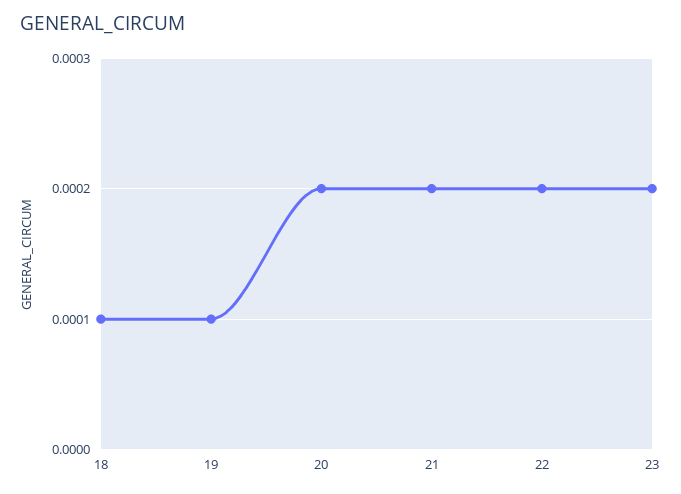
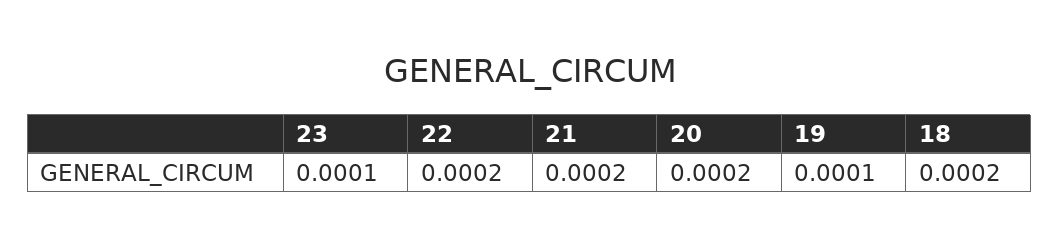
  {
-   "18": 0.0001,
+   "18": 0.0002,
    "19": 0.0001,
    "20": 0.0002,
    "21": 0.0002,
    "22": 0.0002,
-   "23": 0.0002
+   "23": 0.0001
  }

